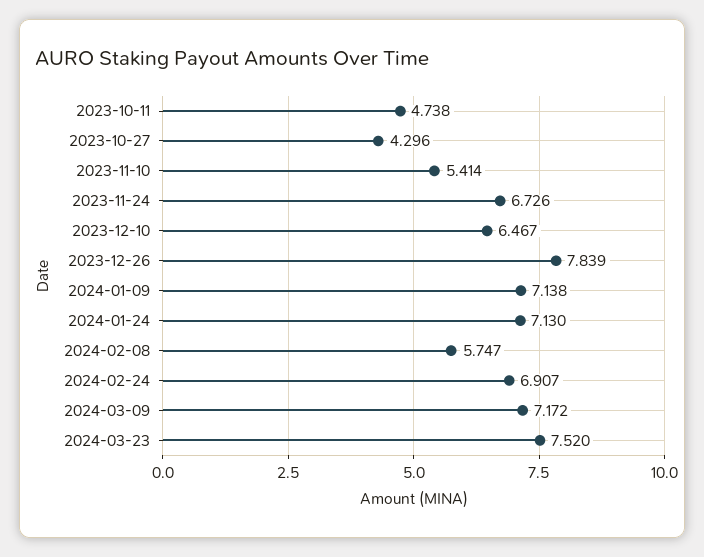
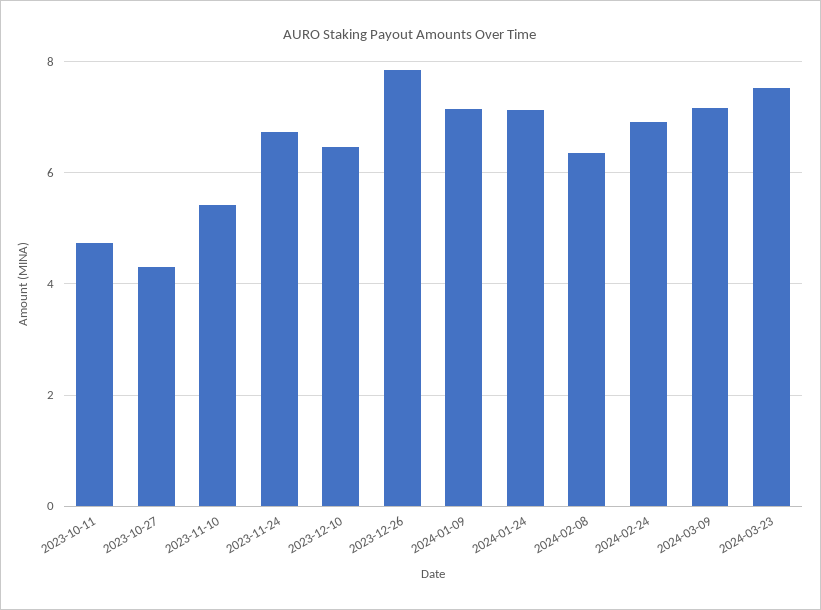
  {
    "2023-10-11": 4.738,
    "2023-10-27": 4.296,
    "2023-11-10": 5.414,
    "2023-11-24": 6.726,
    "2023-12-10": 6.467,
    "2023-12-26": 7.839,
    "2024-01-09": 7.138,
    "2024-01-24": 7.13,
-   "2024-02-08": 5.747,
+   "2024-02-08": 6.4,
    "2024-02-24": 6.907,
    "2024-03-09": 7.172,
    "2024-03-23": 7.52
  }

